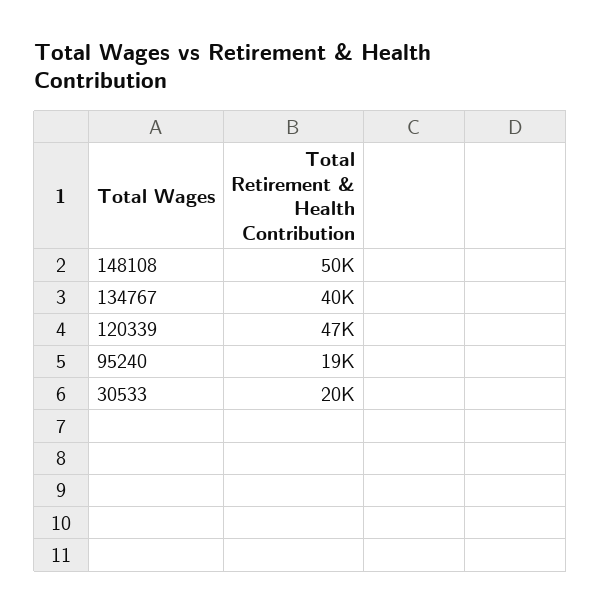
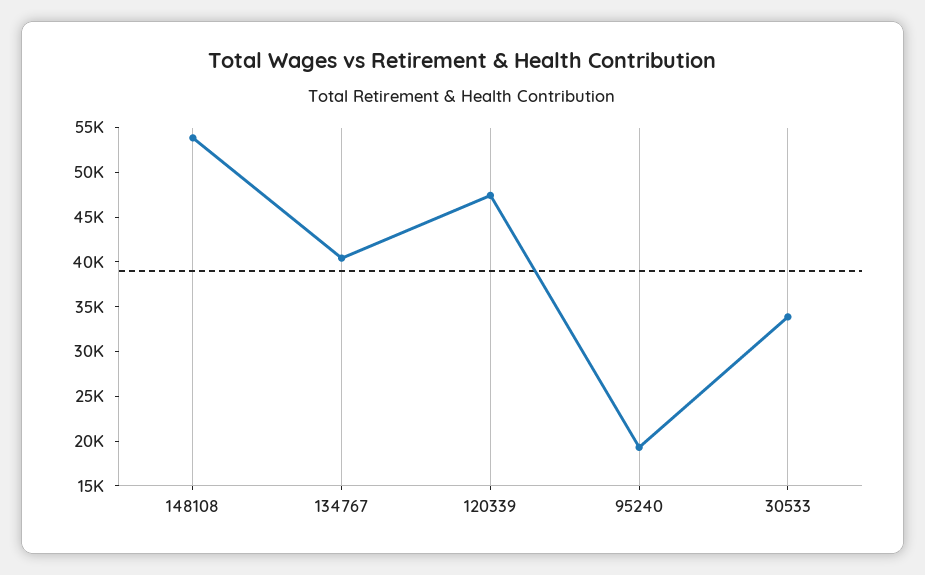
  {
-   "148108": 50000,
+   "148108": 54000,
    "134767": 40000,
    "120339": 47000,
    "95240": 19000,
-   "30533": 20000
+   "30533": 34000
  }

